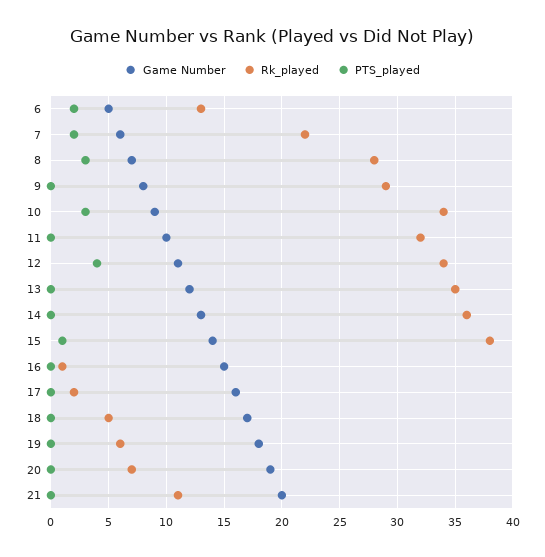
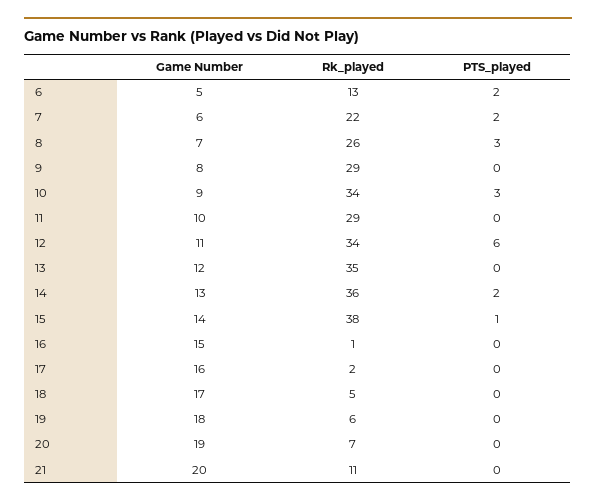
  {
    "Game Number": {
      "6": 5,
      "7": 6,
      "8": 7,
      "9": 8,
      "10": 9,
      "11": 10,
      "12": 11,
      "13": 12,
      "14": 13,
      "15": 14,
      "16": 15,
      "17": 16,
      "18": 17,
      "19": 18,
      "20": 19,
      "21": 20
    },
    "Rk_played": {
      "6": 13,
      "7": 22,
-     "8": 28,
+     "8": 26,
      "9": 29,
      "10": 34,
-     "11": 32,
+     "11": 29,
      "12": 34,
      "13": 35,
      "14": 36,
      "15": 38,
      "16": 1,
      "17": 2,
      "18": 5,
      "19": 6,
      "20": 7,
      "21": 11
    },
    "PTS_played": {
      "6": 2,
      "7": 2,
      "8": 3,
      "9": 0,
      "10": 3,
      "11": 0,
-     "12": 4,
+     "12": 6,
      "13": 0,
-     "14": 0,
+     "14": 2,
      "15": 1,
      "16": 0,
      "17": 0,
      "18": 0,
      "19": 0,
      "20": 0,
      "21": 0
    }
  }

